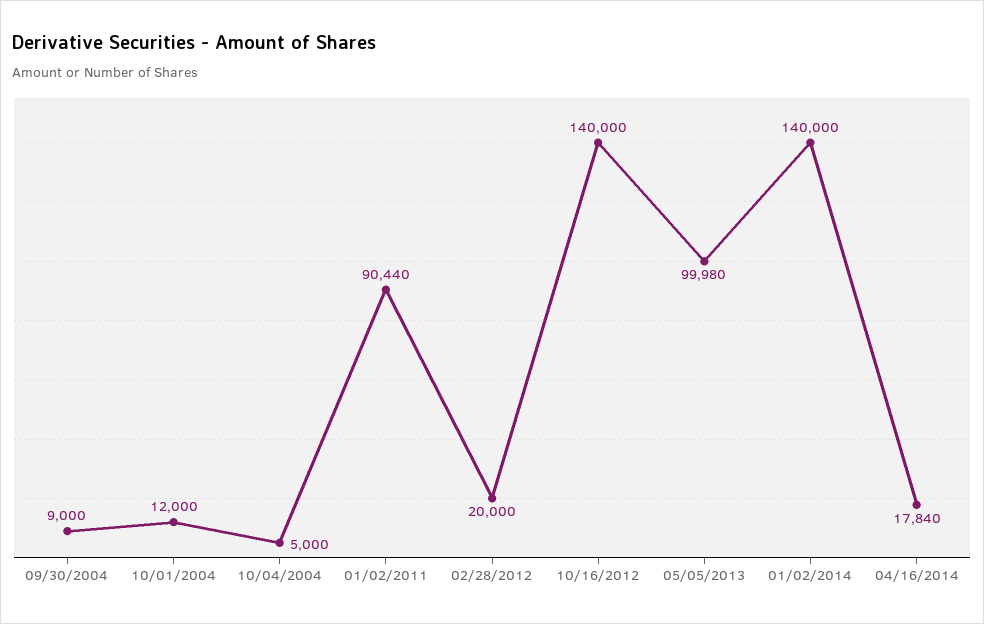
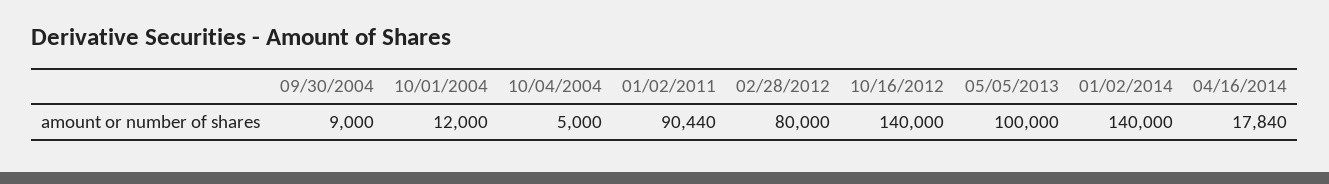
  {
    "09/30/2004": 9000,
    "10/01/2004": 12000,
    "10/04/2004": 5000,
    "01/02/2011": 90440,
-   "02/28/2012": 20000,
+   "02/28/2012": 80000,
    "10/16/2012": 140000,
-   "05/05/2013": 99980,
+   "05/05/2013": 100000,
    "01/02/2014": 140000,
    "04/16/2014": 17840
  }

